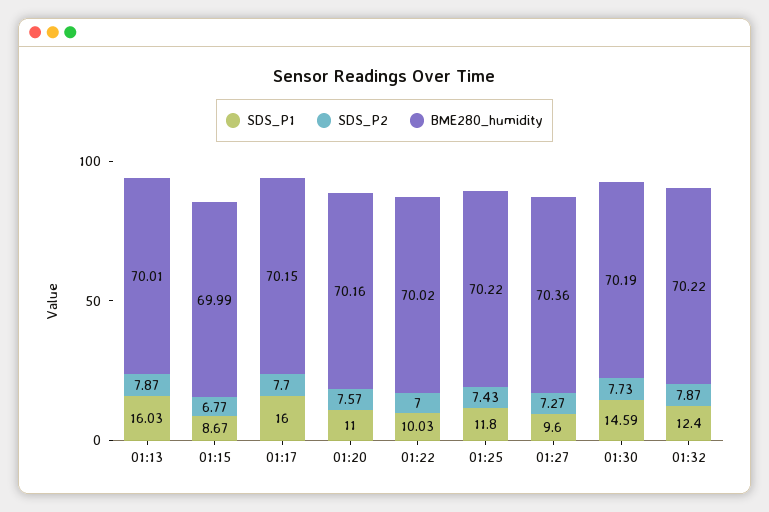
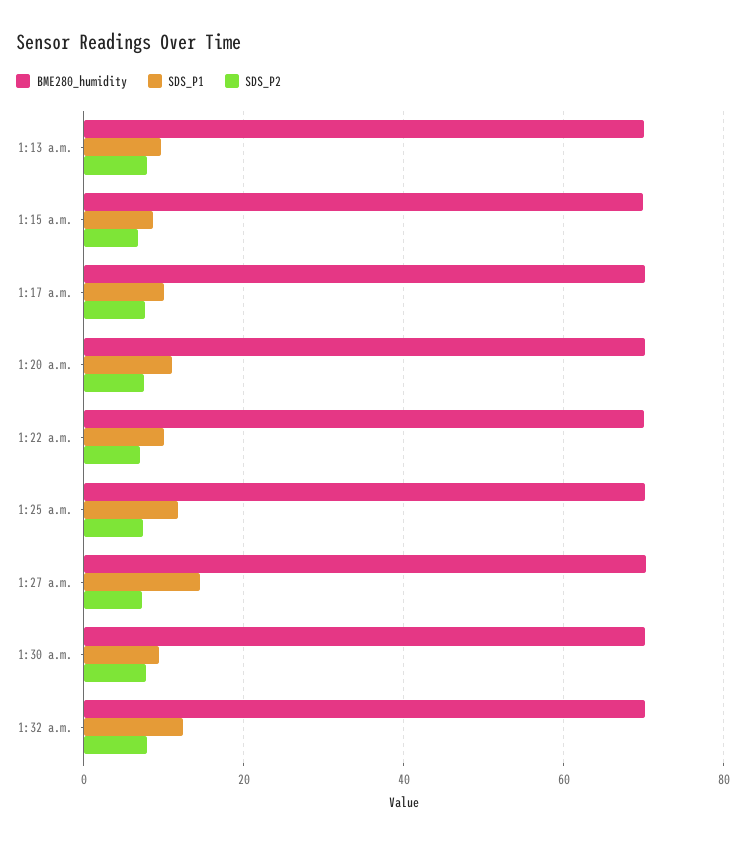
  {
    "SDS_P1": {
-     "01:13": 16.03,
+     "01:13": 10,
      "01:15": 8.67,
-     "01:17": 16,
+     "01:17": 10,
      "01:20": 11,
      "01:22": 10.03,
      "01:25": 11.8,
-     "01:27": 9.6,
+     "01:27": 14,
-     "01:30": 14.59,
+     "01:30": 10,
      "01:32": 12.4
    },
    "SDS_P2": {
      "01:13": 7.87,
      "01:15": 6.77,
      "01:17": 7.7,
      "01:20": 7.57,
      "01:22": 7,
      "01:25": 7.43,
      "01:27": 7.27,
      "01:30": 7.73,
      "01:32": 7.87
    },
    "BME280_humidity": {
      "01:13": 70.01,
      "01:15": 69.99,
      "01:17": 70.15,
      "01:20": 70.16,
      "01:22": 70.02,
      "01:25": 70.22,
      "01:27": 70.36,
      "01:30": 70.19,
      "01:32": 70.22
    }
  }

